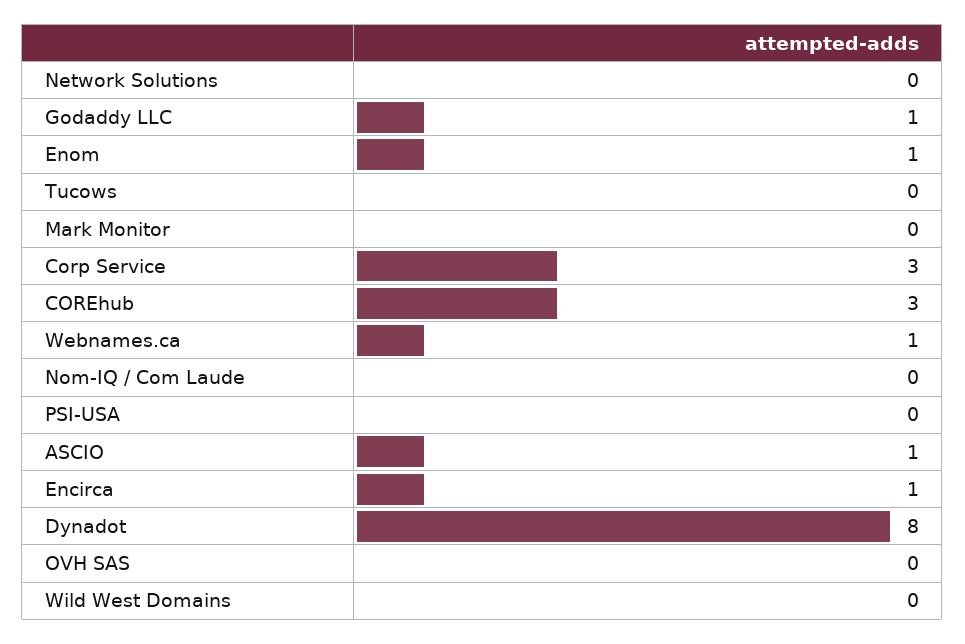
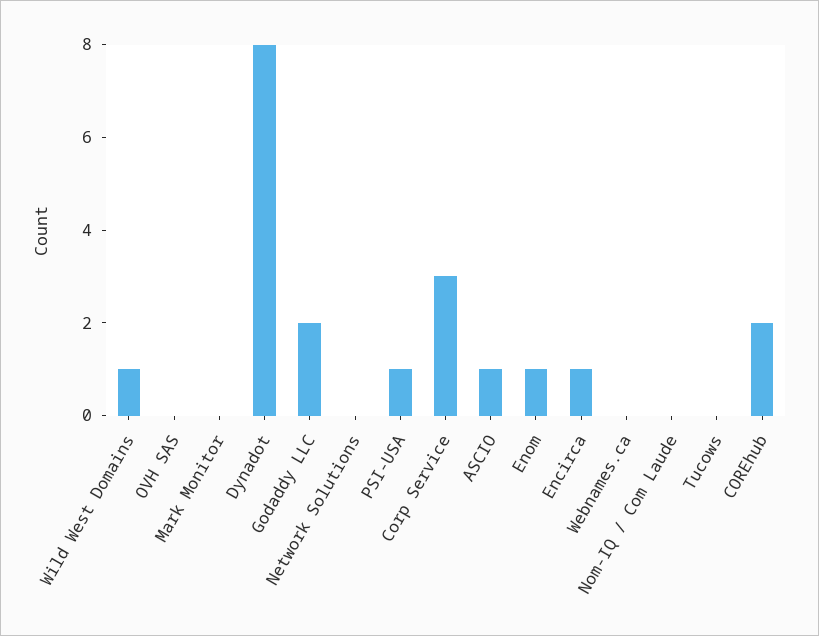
  {
    "Network Solutions": 0,
-   "Godaddy LLC": 1,
+   "Godaddy LLC": 2,
    "Enom": 1,
    "Tucows": 0,
    "Mark Monitor": 0,
    "Corp Service": 3,
-   "COREhub": 3,
+   "COREhub": 2,
-   "Webnames.ca": 1,
+   "Webnames.ca": 0,
    "Nom-IQ / Com Laude": 0,
-   "PSI-USA": 0,
+   "PSI-USA": 1,
    "ASCIO": 1,
    "Encirca": 1,
    "Dynadot": 8,
    "OVH SAS": 0,
-   "Wild West Domains": 0
+   "Wild West Domains": 1
  }

